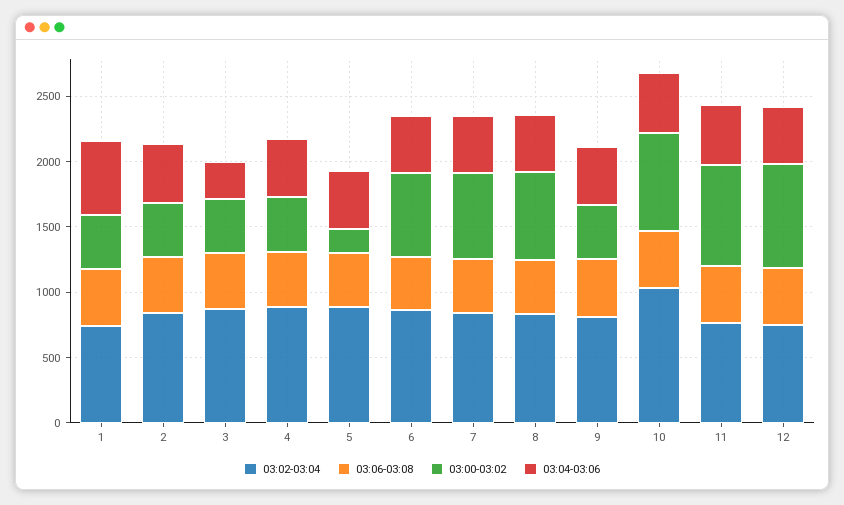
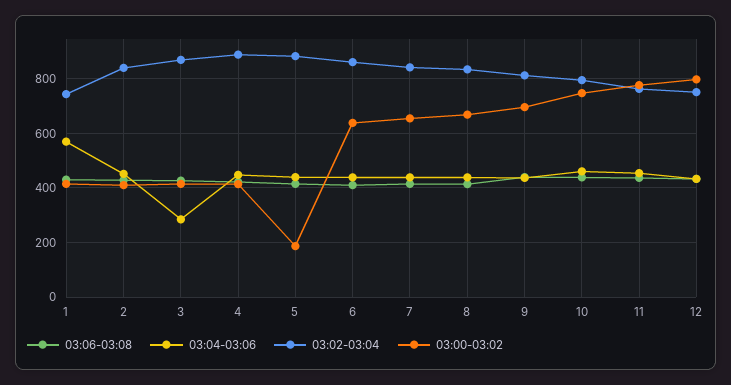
  {
    "03:02-03:04": {
      "1": 750,
      "2": 850,
      "3": 875,
      "4": 900,
      "5": 875,
      "6": 850,
      "7": 850,
      "8": 825,
      "9": 825,
-     "10": 1000,
+     "10": 800,
      "11": 775,
      "12": 750
    },
    "03:06-03:08": {
      "1": 425,
      "2": 425,
      "3": 425,
      "4": 425,
      "5": 425,
      "6": 400,
      "7": 425,
      "8": 425,
      "9": 450,
      "10": 450,
      "11": 425,
      "12": 425
    },
    "03:00-03:02": {
      "1": 425,
      "2": 400,
      "3": 425,
      "4": 425,
      "5": 175,
      "6": 650,
      "7": 650,
      "8": 675,
-     "9": 400,
+     "9": 700,
      "10": 750,
      "11": 775,
      "12": 800
    },
    "03:04-03:06": {
      "1": 575,
      "2": 450,
      "3": 275,
      "4": 450,
      "5": 450,
      "6": 450,
      "7": 450,
      "8": 450,
      "9": 425,
      "10": 450,
      "11": 450,
      "12": 425
    }
  }

